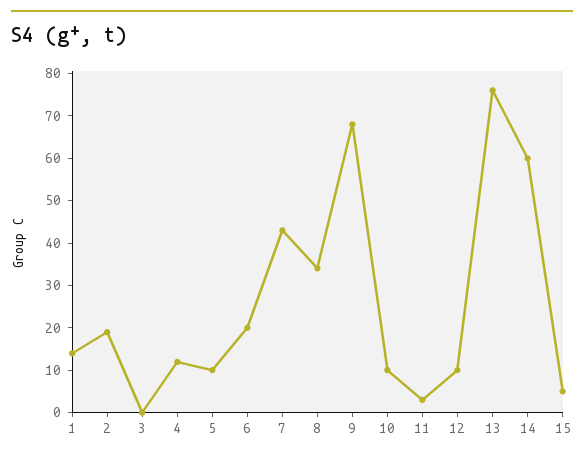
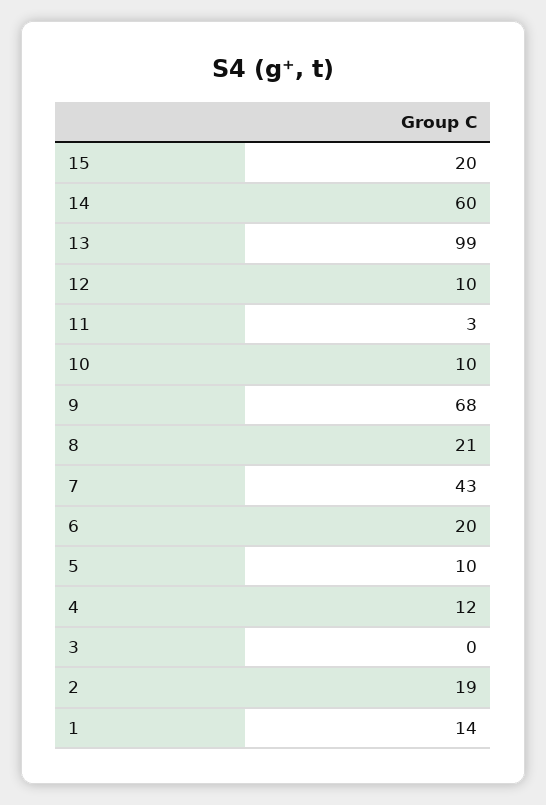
  {
    "1": 14,
    "2": 19,
    "3": 0,
    "4": 12,
    "5": 10,
    "6": 20,
    "7": 43,
-   "8": 35,
+   "8": 21,
    "9": 68,
    "10": 10,
    "11": 3,
    "12": 10,
-   "13": 75,
+   "13": 99,
    "14": 60,
-   "15": 5
+   "15": 20
  }

